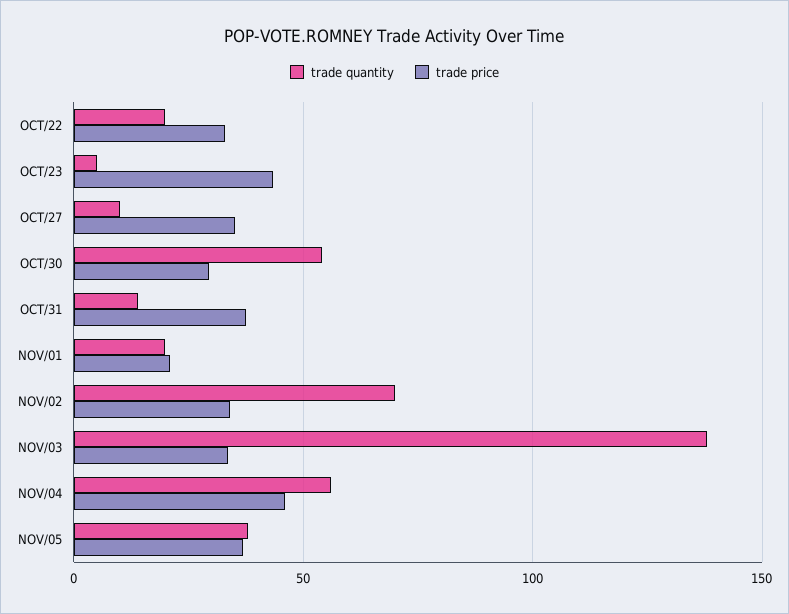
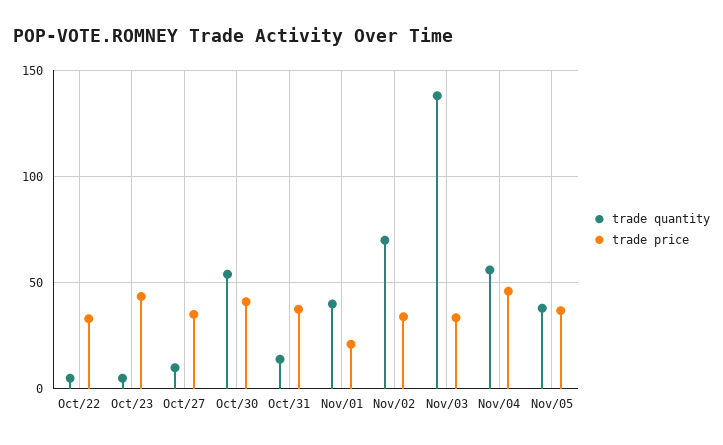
  {
    "trade quantity": {
-     "OCT/22": 20,
+     "OCT/22": 5,
      "OCT/23": 5,
      "OCT/27": 10,
      "OCT/30": 55,
      "OCT/31": 15,
-     "NOV/01": 20,
+     "NOV/01": 40,
      "NOV/02": 70,
      "NOV/03": 140,
      "NOV/04": 55,
      "NOV/05": 40
    },
    "trade price": {
      "OCT/22": 35,
      "OCT/23": 45,
      "OCT/27": 35,
-     "OCT/30": 30,
+     "OCT/30": 40,
      "OCT/31": 40,
      "NOV/01": 20,
      "NOV/02": 35,
      "NOV/03": 35,
      "NOV/04": 45,
      "NOV/05": 35
    }
  }

